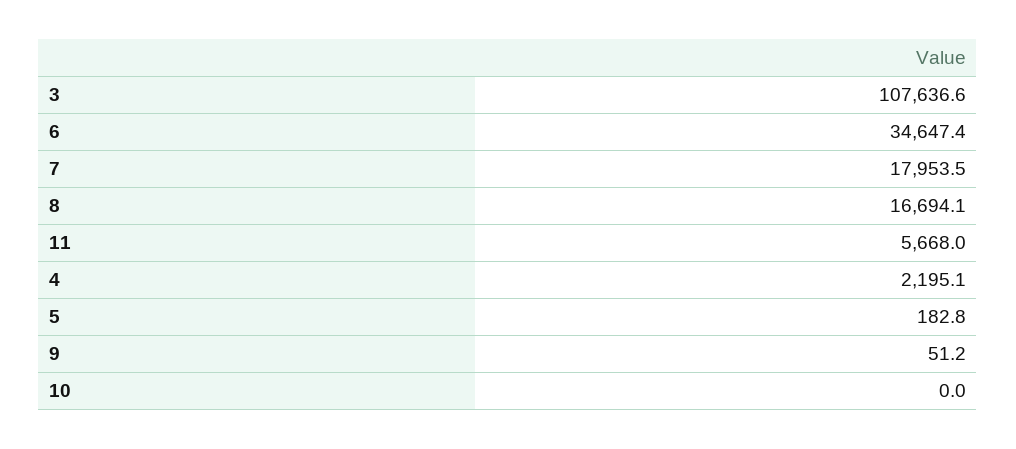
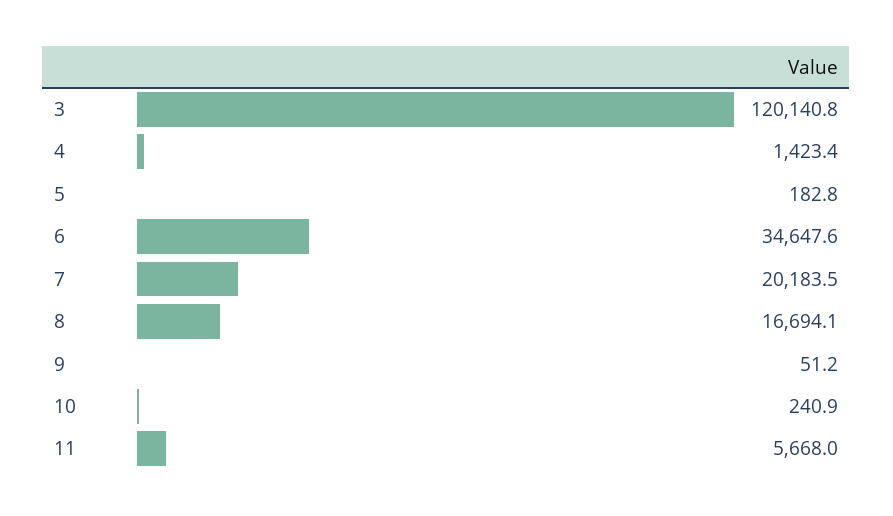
  {
-   "3": 107636.6,
+   "3": 120140.8,
-   "6": 34647.4,
+   "6": 34647.6,
-   "7": 17953.5,
+   "7": 20183.5,
    "8": 16694.1,
    "11": 5668,
-   "4": 2195.1,
+   "4": 1423.4,
    "5": 182.8,
    "9": 51.2,
-   "10": 0
+   "10": 240.9
  }

